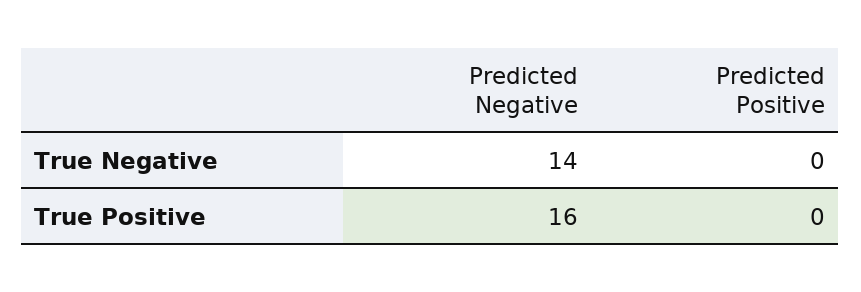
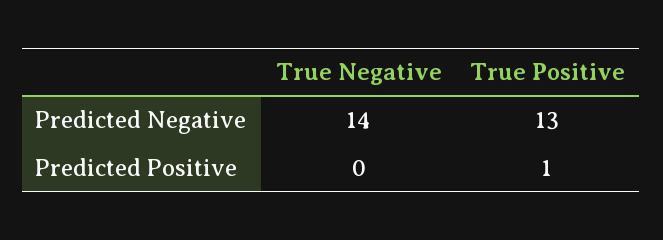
  {
    "Predicted Negative": {
      "True Negative": 14,
-     "True Positive": 16
+     "True Positive": 13
    },
    "Predicted Positive": {
      "True Negative": 0,
-     "True Positive": 0
+     "True Positive": 1
    }
  }

